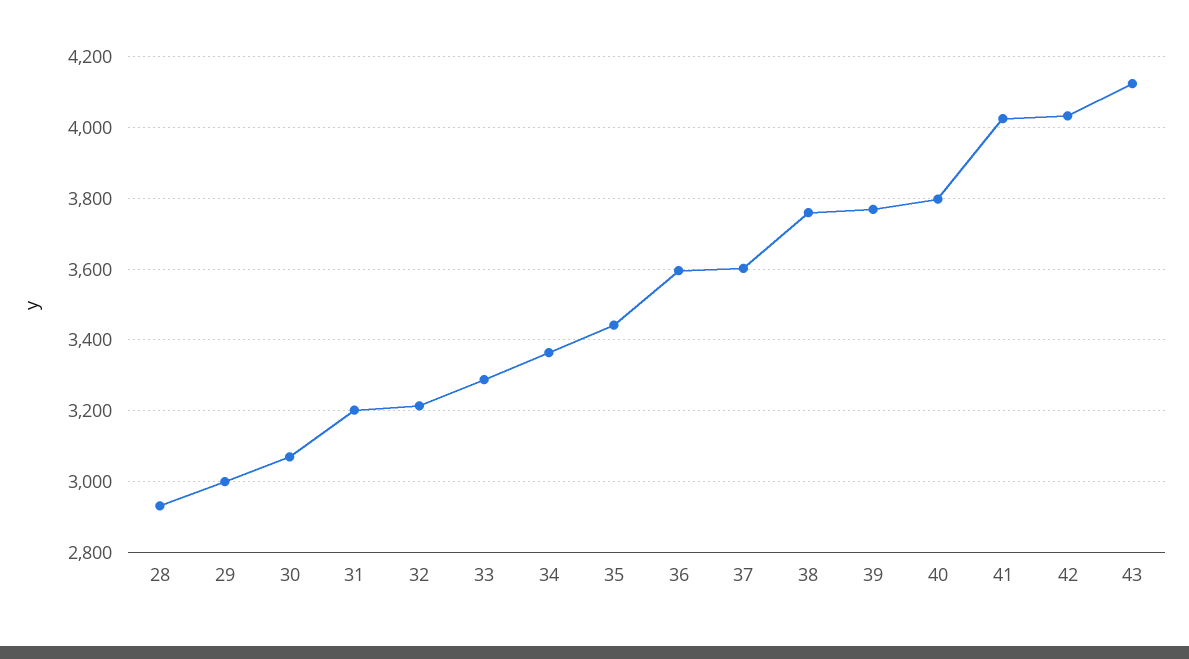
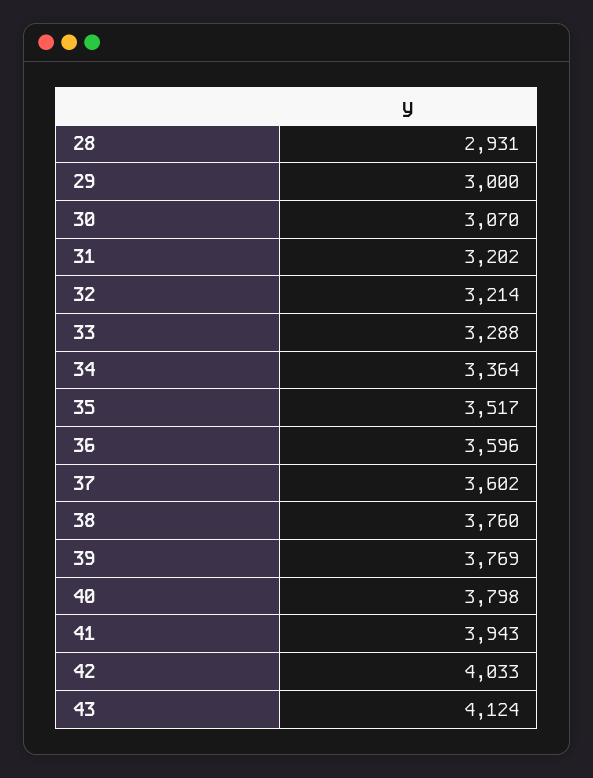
  {
    "28": 2931,
    "29": 3000,
    "30": 3070,
    "31": 3202,
    "32": 3214,
    "33": 3288,
    "34": 3364,
-   "35": 3440,
+   "35": 3517,
    "36": 3596,
    "37": 3602,
    "38": 3760,
    "39": 3769,
    "40": 3798,
-   "41": 4020,
+   "41": 3943,
    "42": 4033,
    "43": 4124
  }

